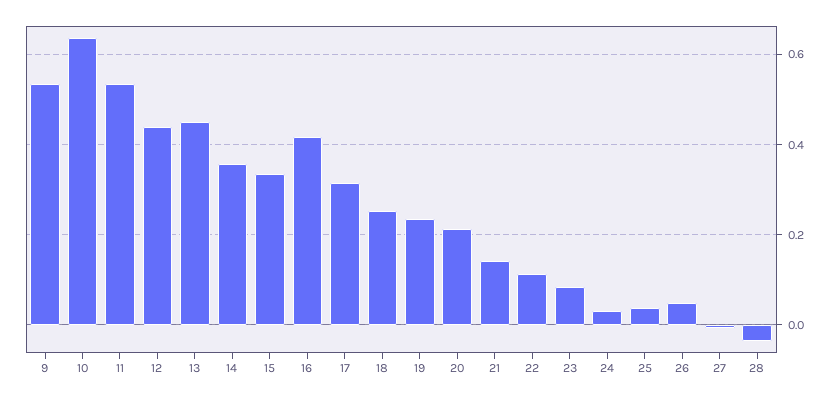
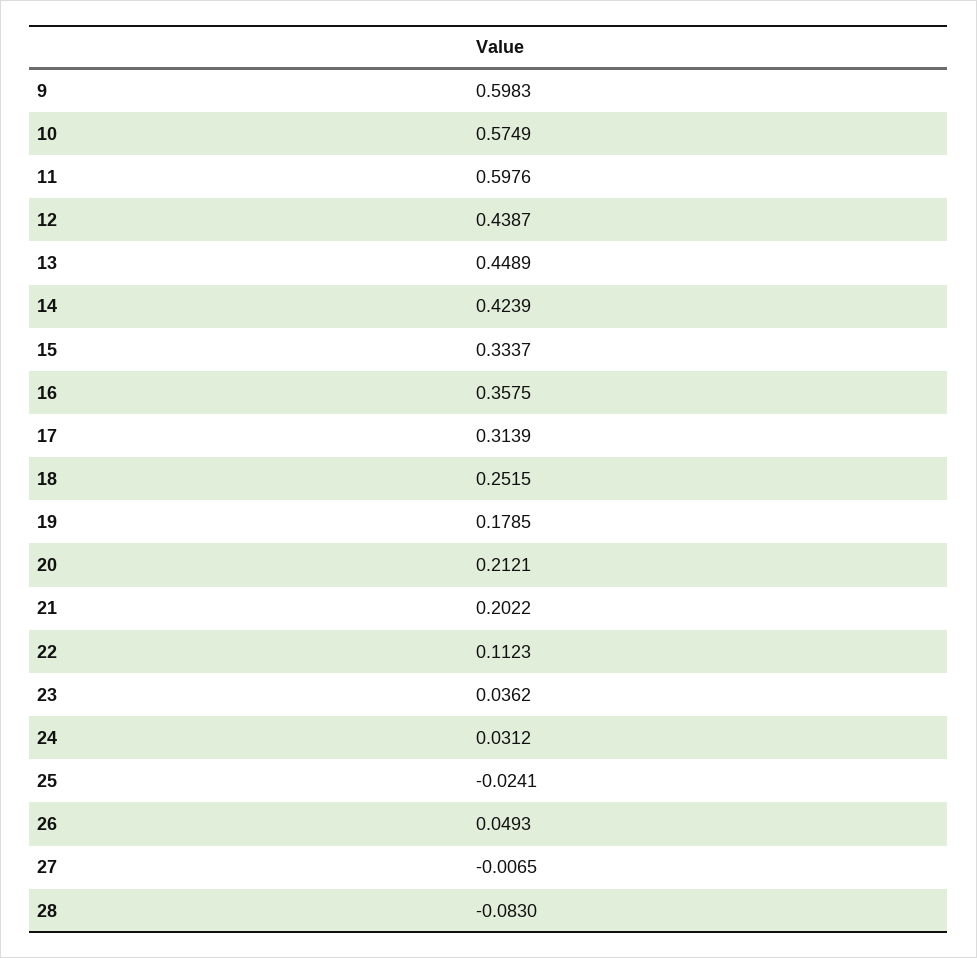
  {
-   "9": 0.54,
+   "9": 0.5983,
-   "10": 0.64,
+   "10": 0.5749,
-   "11": 0.54,
+   "11": 0.5976,
    "12": 0.4387,
    "13": 0.4489,
-   "14": 0.36,
+   "14": 0.4239,
    "15": 0.3337,
-   "16": 0.42,
+   "16": 0.3575,
    "17": 0.3139,
    "18": 0.2515,
-   "19": 0.24,
+   "19": 0.1785,
    "20": 0.2121,
-   "21": 0.14,
+   "21": 0.2022,
    "22": 0.1123,
-   "23": 0.08,
+   "23": 0.0362,
    "24": 0.0312,
-   "25": 0.04,
+   "25": -0.0241,
    "26": 0.0493,
    "27": -0.0065,
-   "28": -0.04
+   "28": -0.083
  }

